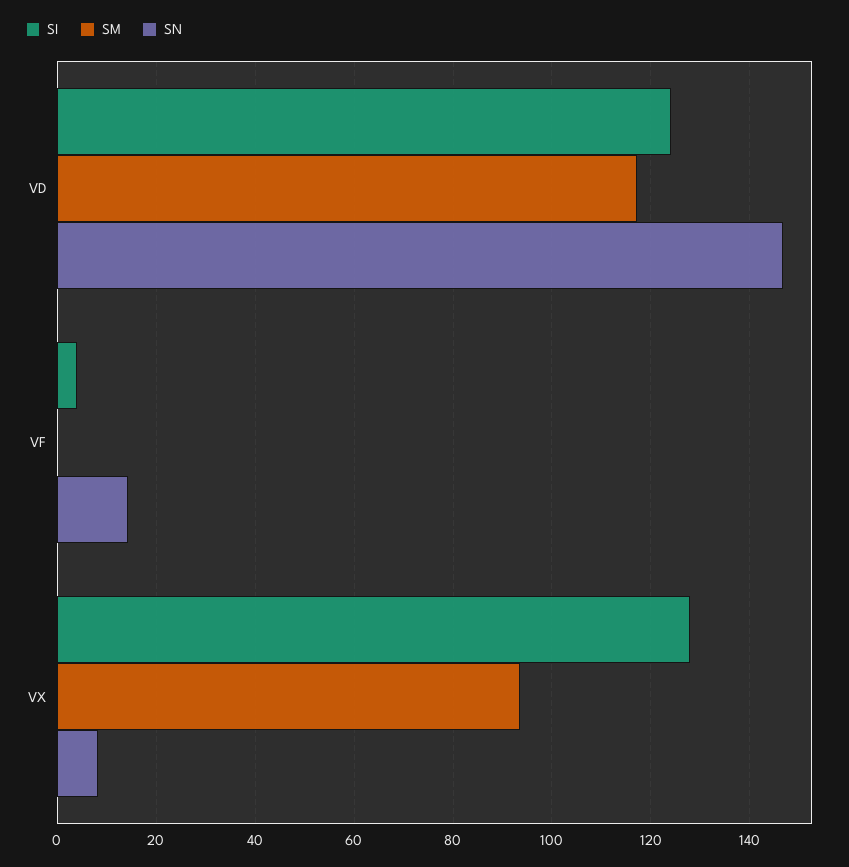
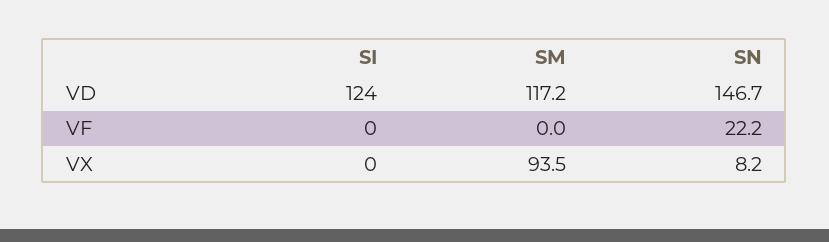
  {
    "SI": {
      "VD": 124,
-     "VF": 4,
+     "VF": 0,
-     "VX": 128
+     "VX": 0
    },
    "SM": {
      "VD": 117.2,
      "VF": 0,
      "VX": 93.5
    },
    "SN": {
      "VD": 146.7,
-     "VF": 14,
+     "VF": 22.2,
      "VX": 8.2
    }
  }

